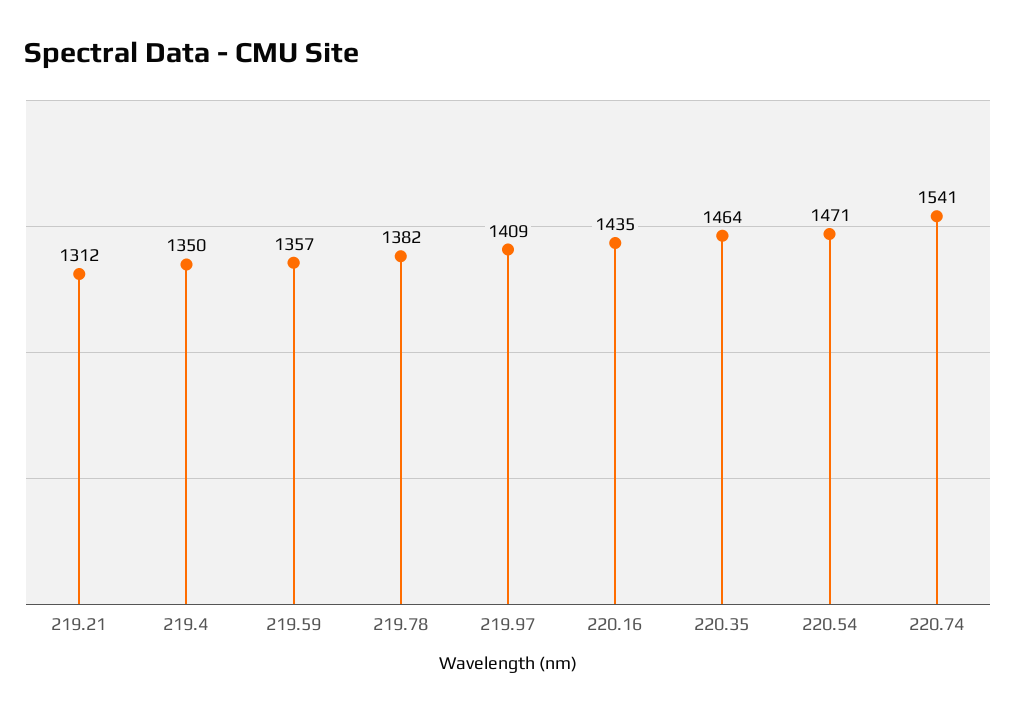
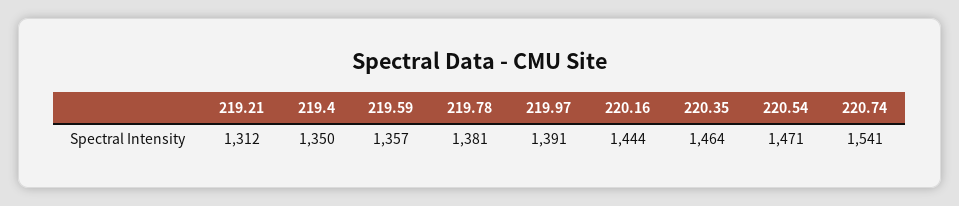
  {
    "219.21": 1312,
    "219.4": 1350,
    "219.59": 1357,
-   "219.78": 1382,
+   "219.78": 1381,
-   "219.97": 1409,
+   "219.97": 1391,
-   "220.16": 1435,
+   "220.16": 1444,
    "220.35": 1464,
    "220.54": 1471,
    "220.74": 1541
  }

